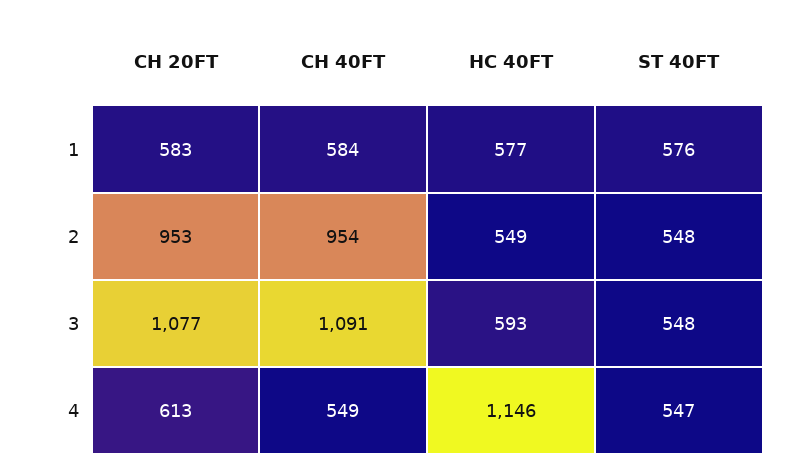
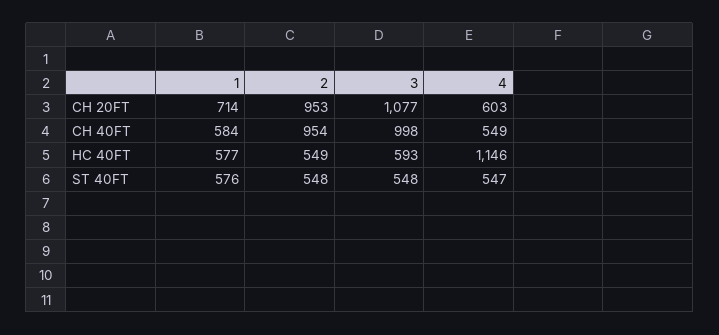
  {
    "CH 20FT": {
-     "1": 583,
+     "1": 714,
      "2": 953,
      "3": 1077,
-     "4": 613
+     "4": 603
    },
    "CH 40FT": {
      "1": 584,
      "2": 954,
-     "3": 1091,
+     "3": 998,
      "4": 549
    },
    "HC 40FT": {
      "1": 577,
      "2": 549,
      "3": 593,
      "4": 1146
    },
    "ST 40FT": {
      "1": 576,
      "2": 548,
      "3": 548,
      "4": 547
    }
  }

